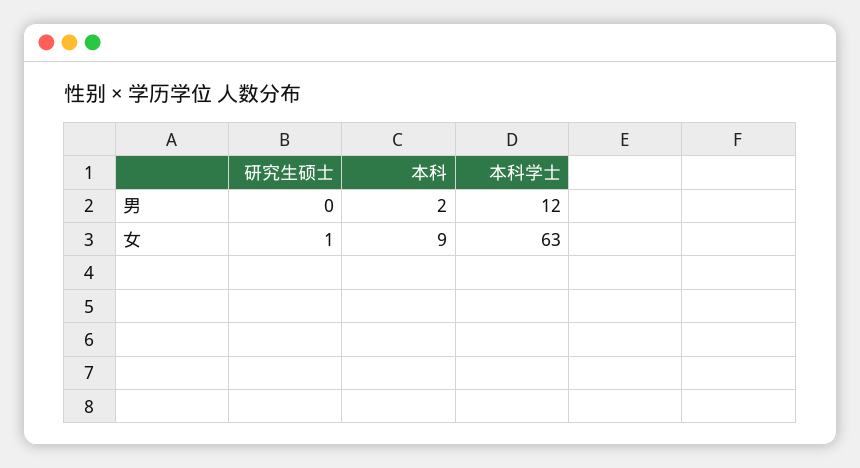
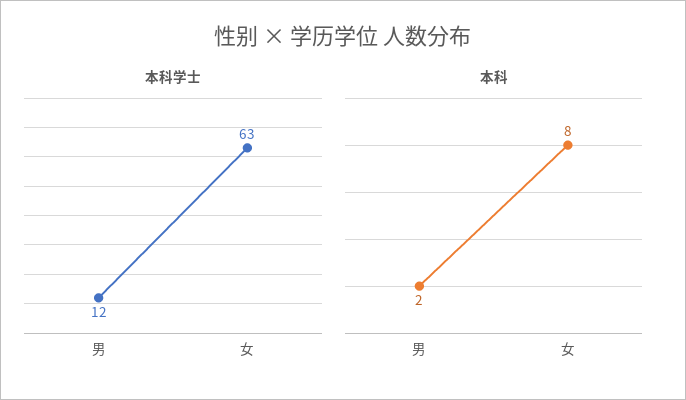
  {
-   "研究生硕士": {
-     "男": 0,
-     "女": 1
-   },
    "本科": {
      "男": 2,
-     "女": 9
+     "女": 8
    },
    "本科学士": {
      "男": 12,
      "女": 63
    }
  }

